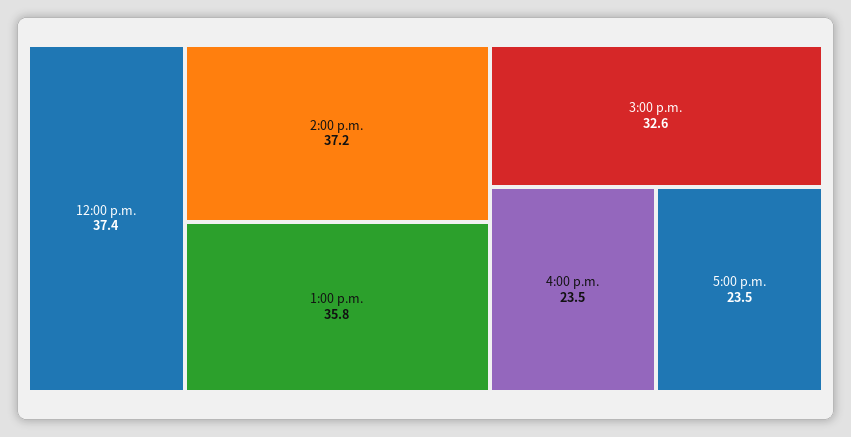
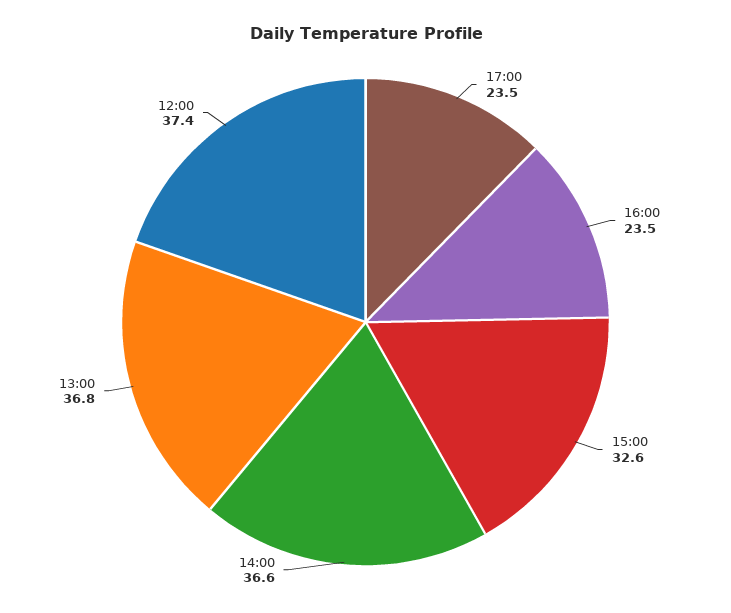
  {
    "12:00 p.m.": 37.4,
-   "2:00 p.m.": 37.2,
+   "2:00 p.m.": 36.6,
-   "1:00 p.m.": 35.8,
+   "1:00 p.m.": 36.8,
    "3:00 p.m.": 32.6,
    "4:00 p.m.": 23.5,
    "5:00 p.m.": 23.5
  }

